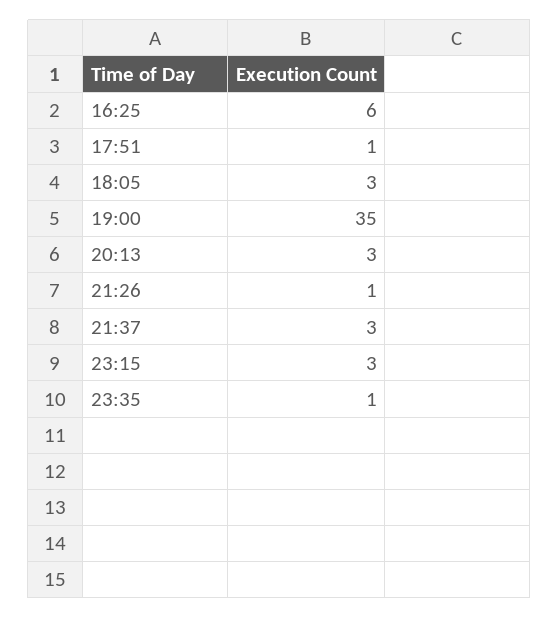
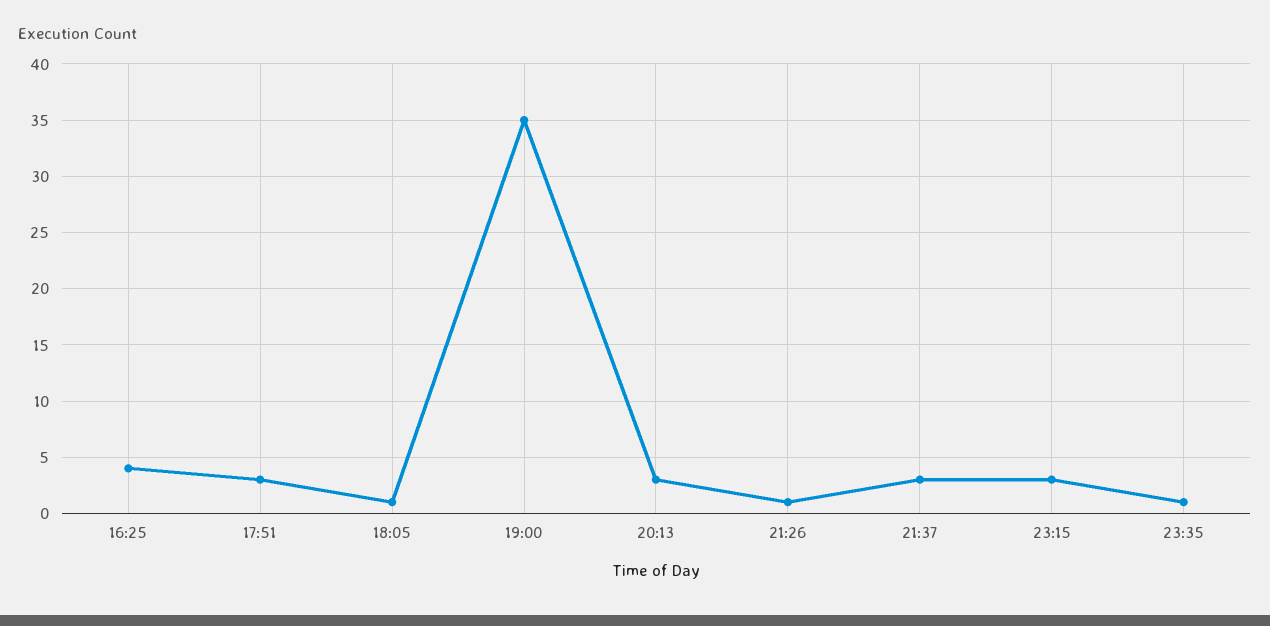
  {
-   "16:25": 6,
+   "16:25": 4,
-   "17:51": 1,
+   "17:51": 3,
-   "18:05": 3,
+   "18:05": 1,
    "19:00": 35,
    "20:13": 3,
    "21:26": 1,
    "21:37": 3,
    "23:15": 3,
    "23:35": 1
  }

